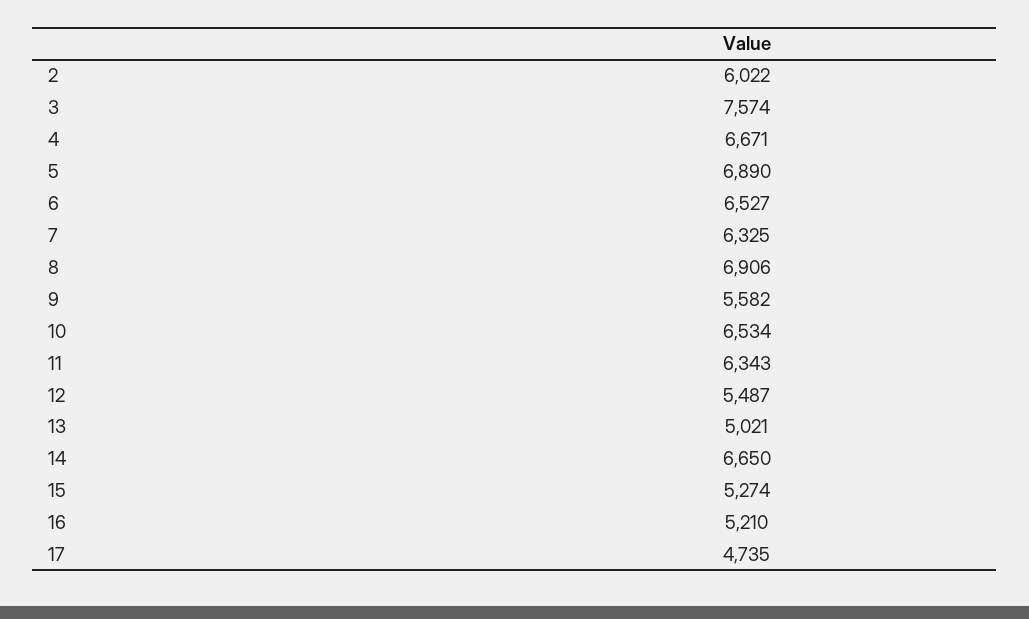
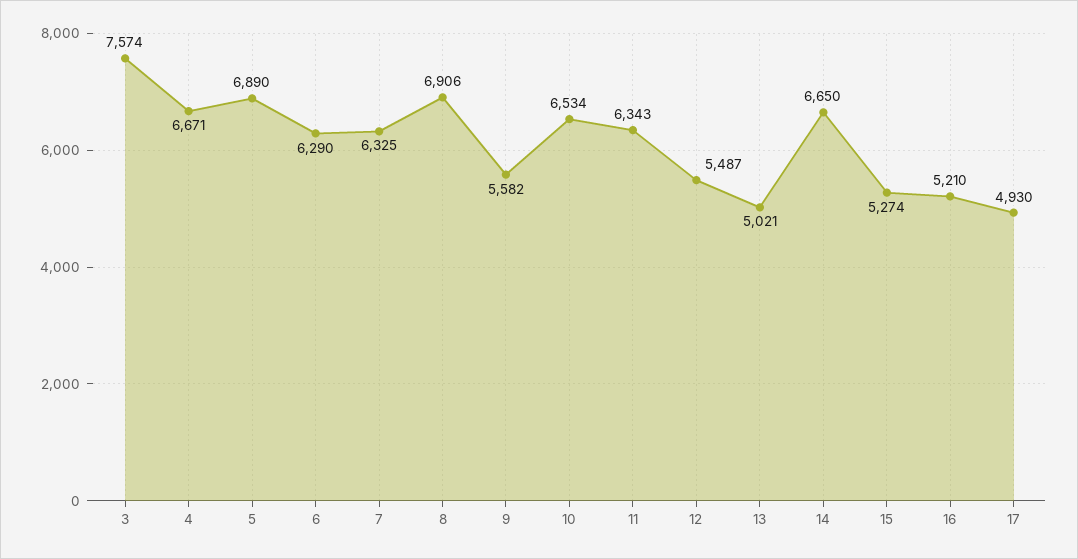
  {
-   "2": 6022,
    "3": 7574,
    "4": 6671,
    "5": 6890,
-   "6": 6527,
+   "6": 6290,
    "7": 6325,
    "8": 6906,
    "9": 5582,
    "10": 6534,
    "11": 6343,
    "12": 5487,
    "13": 5021,
    "14": 6650,
    "15": 5274,
    "16": 5210,
-   "17": 4735
+   "17": 4930
  }

